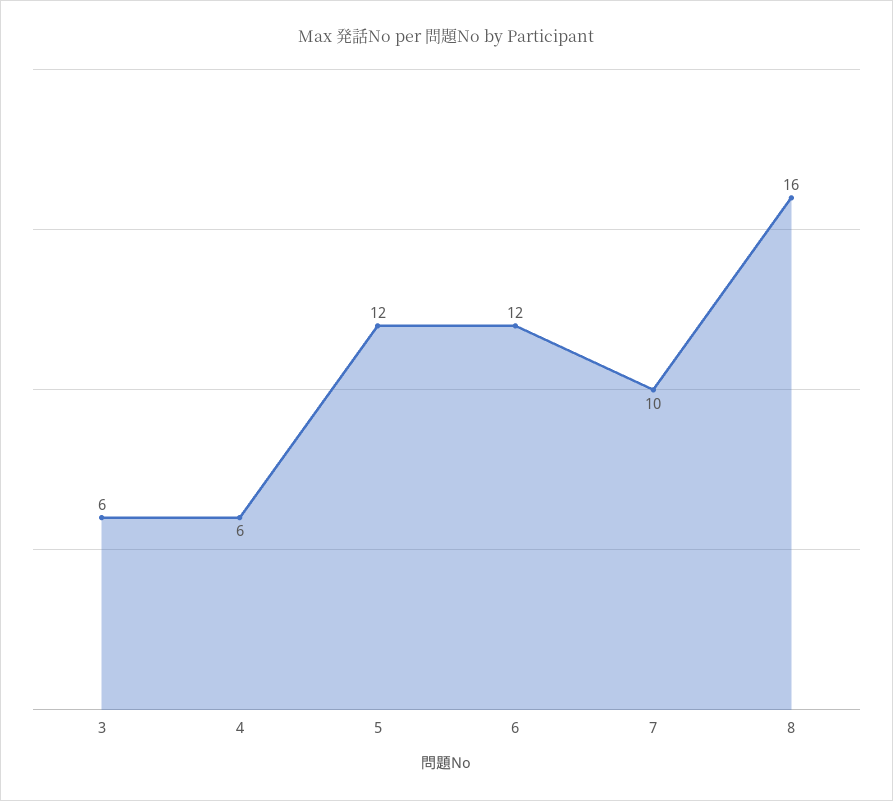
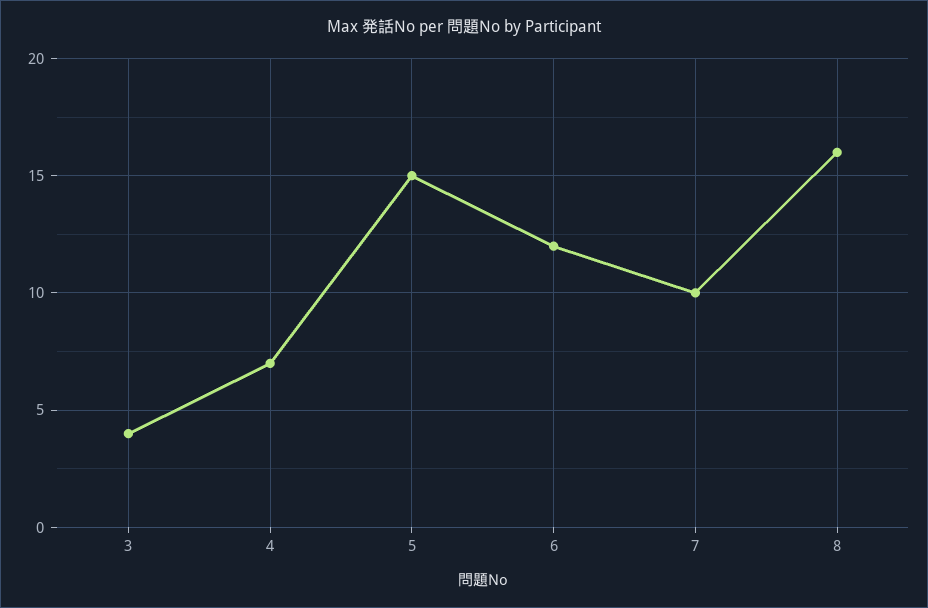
  {
-   "3": 6,
+   "3": 4,
-   "4": 6,
+   "4": 7,
-   "5": 12,
+   "5": 15,
    "6": 12,
    "7": 10,
    "8": 16
  }

